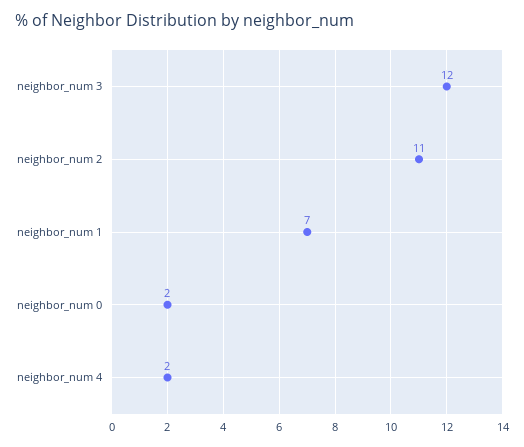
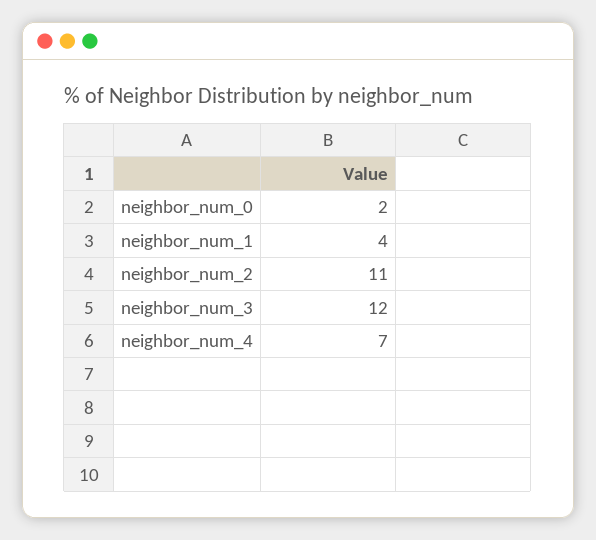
  {
    "neighbor_num 3": 12,
    "neighbor_num 2": 11,
-   "neighbor_num 1": 7,
+   "neighbor_num 1": 4,
    "neighbor_num 0": 2,
-   "neighbor_num 4": 2
+   "neighbor_num 4": 7
  }

